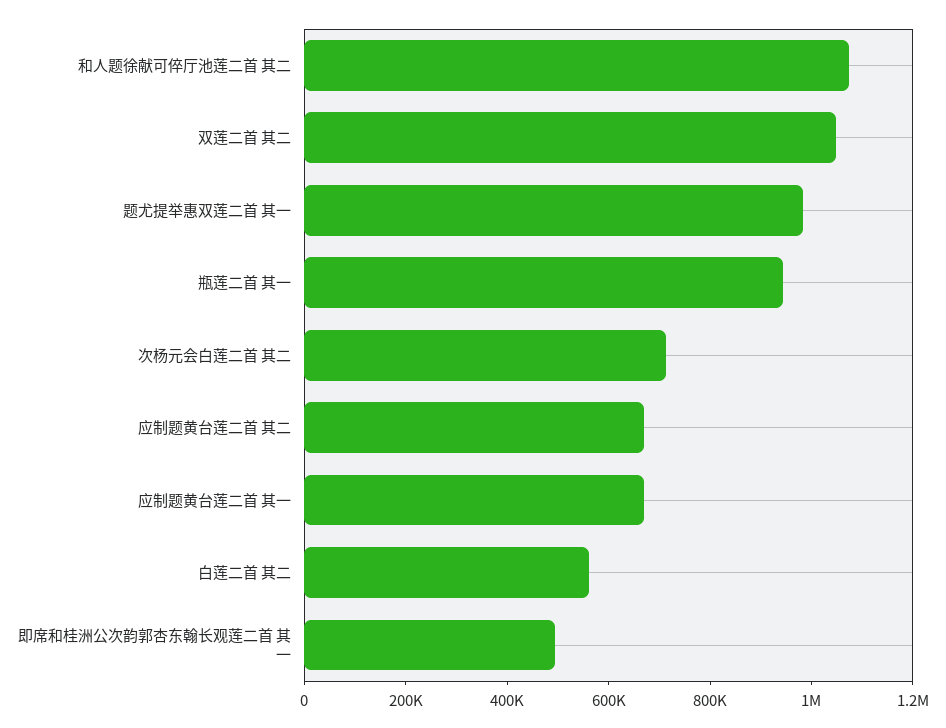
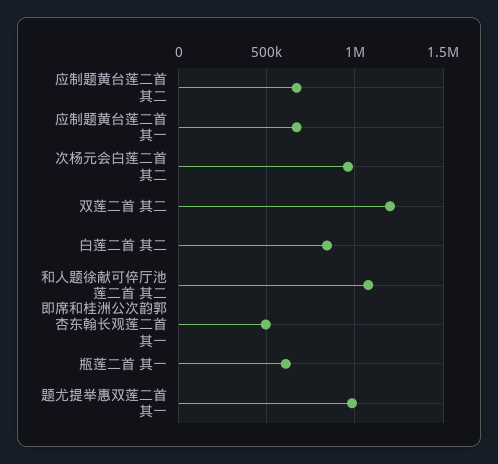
  {
    "和人题徐献可倅厅池莲二首 其二": 1050000,
-   "双莲二首 其二": 1050000,
+   "双莲二首 其二": 1200000,
    "题尤提举惠双莲二首 其一": 1000000,
-   "瓶莲二首 其一": 950000,
+   "瓶莲二首 其一": 600000,
-   "次杨元会白莲二首 其二": 700000,
+   "次杨元会白莲二首 其二": 950000,
    "应制题黄台莲二首 其二": 650000,
    "应制题黄台莲二首 其一": 650000,
-   "白莲二首 其二": 550000,
+   "白莲二首 其二": 850000,
    "即席和桂洲公次韵郭杏东翰长观莲二首 其一": 500000
  }

